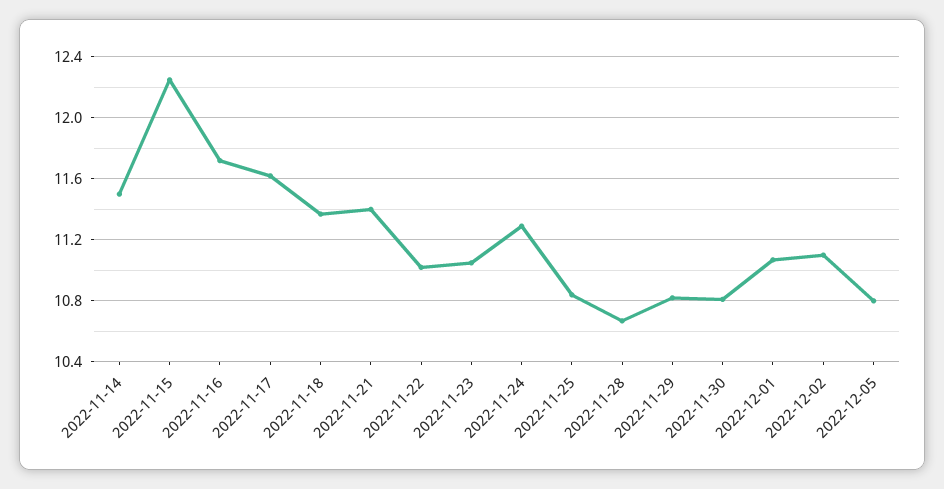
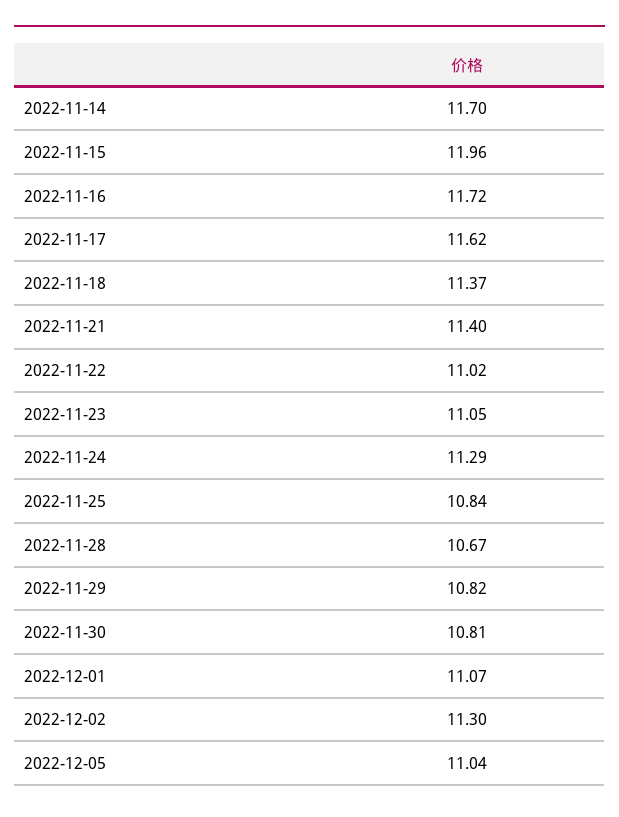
  {
-   "2022-11-14": 11.5,
+   "2022-11-14": 11.7,
-   "2022-11-15": 12.25,
+   "2022-11-15": 11.96,
    "2022-11-16": 11.72,
    "2022-11-17": 11.62,
    "2022-11-18": 11.37,
    "2022-11-21": 11.4,
    "2022-11-22": 11.02,
    "2022-11-23": 11.05,
    "2022-11-24": 11.29,
    "2022-11-25": 10.84,
    "2022-11-28": 10.67,
    "2022-11-29": 10.82,
    "2022-11-30": 10.81,
    "2022-12-01": 11.07,
-   "2022-12-02": 11.1,
+   "2022-12-02": 11.3,
-   "2022-12-05": 10.8
+   "2022-12-05": 11.04
  }

